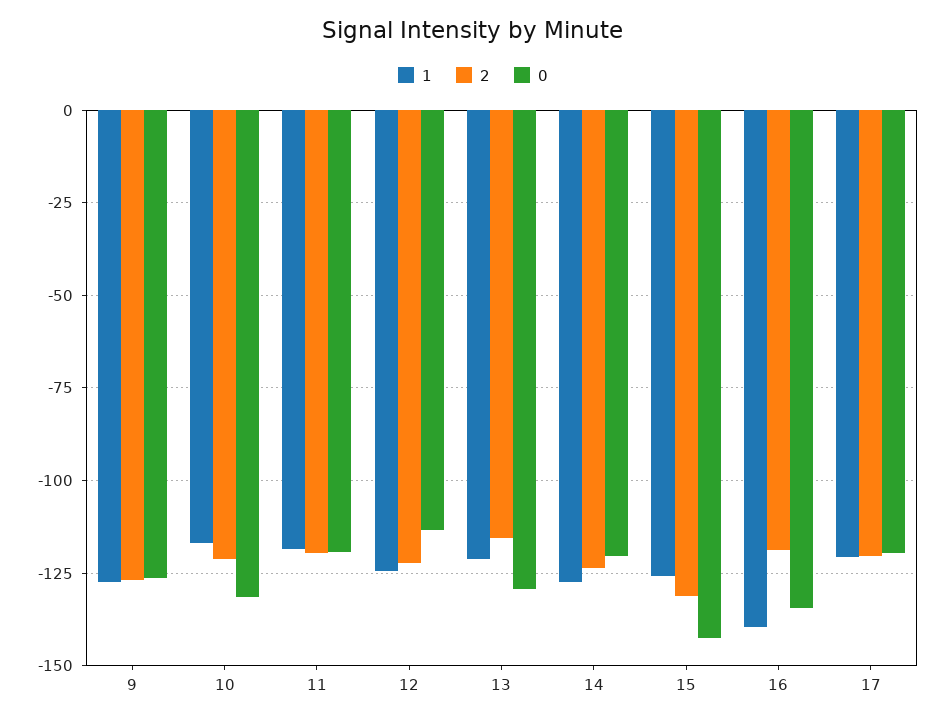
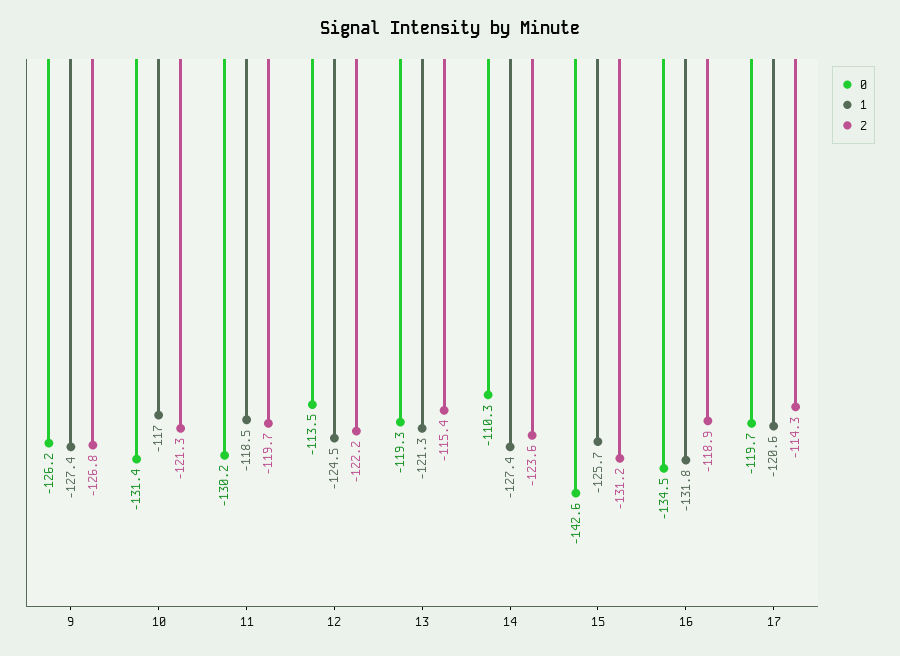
  {
    "1": {
      "9": -127.4,
      "10": -117,
      "11": -118.5,
      "12": -124.5,
      "13": -121.3,
      "14": -127.4,
      "15": -125.7,
-     "16": -140,
+     "16": -131.8,
      "17": -120.6
    },
    "2": {
      "9": -126.8,
      "10": -121.3,
      "11": -119.7,
      "12": -122.2,
      "13": -115.4,
      "14": -123.6,
      "15": -131.2,
      "16": -118.9,
-     "17": -120
+     "17": -114.3
    },
    "0": {
      "9": -126.2,
      "10": -131.4,
-     "11": -120,
+     "11": -130.2,
      "12": -113.5,
-     "13": -130,
+     "13": -119.3,
-     "14": -120,
+     "14": -110.3,
      "15": -142.6,
      "16": -134.5,
      "17": -119.7
    }
  }

